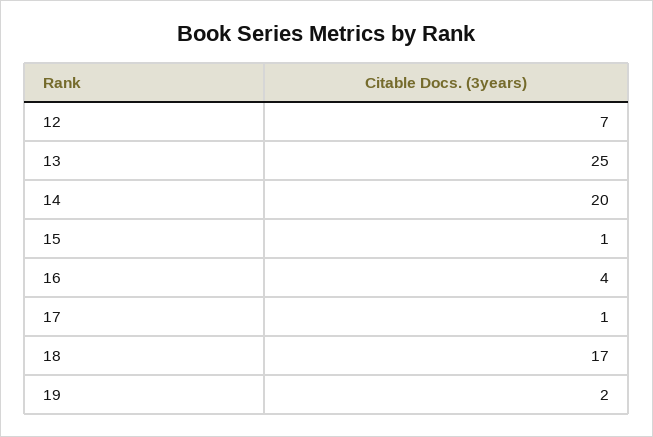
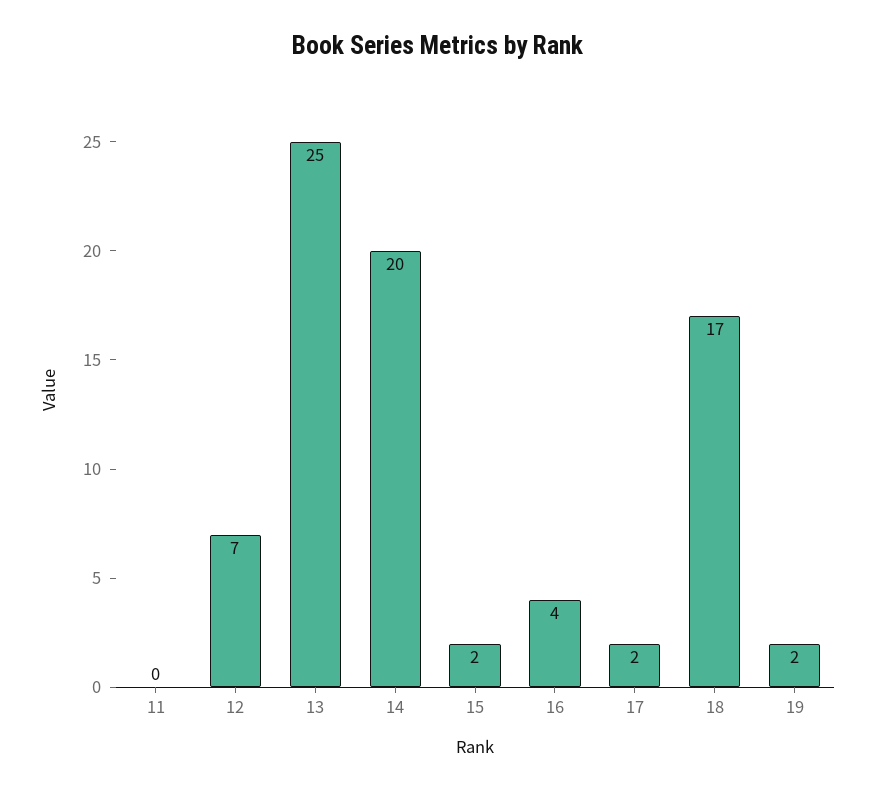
  {
    "12": 7,
    "13": 25,
    "14": 20,
-   "15": 1,
+   "15": 2,
    "16": 4,
-   "17": 1,
+   "17": 2,
    "18": 17,
-   "19": 2
+   "19": 2,
+   "11": 0
  }

